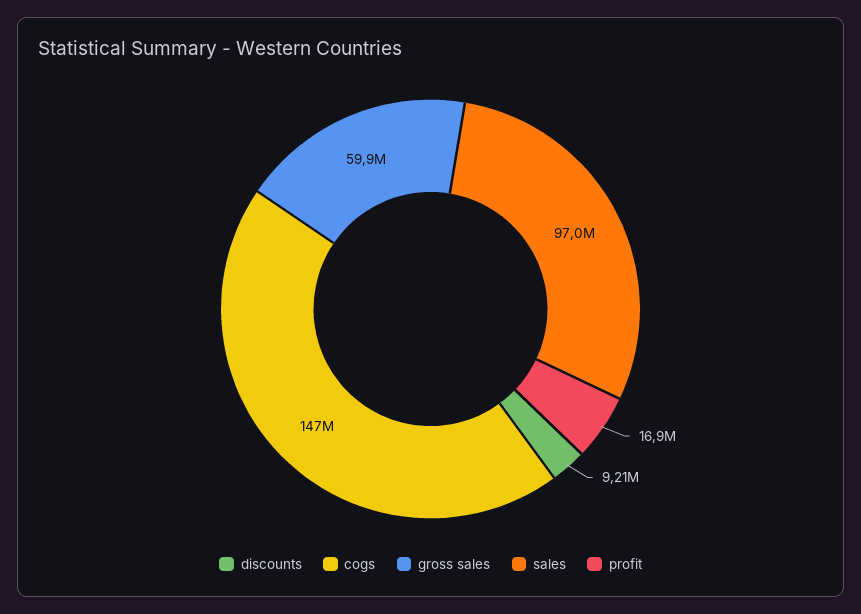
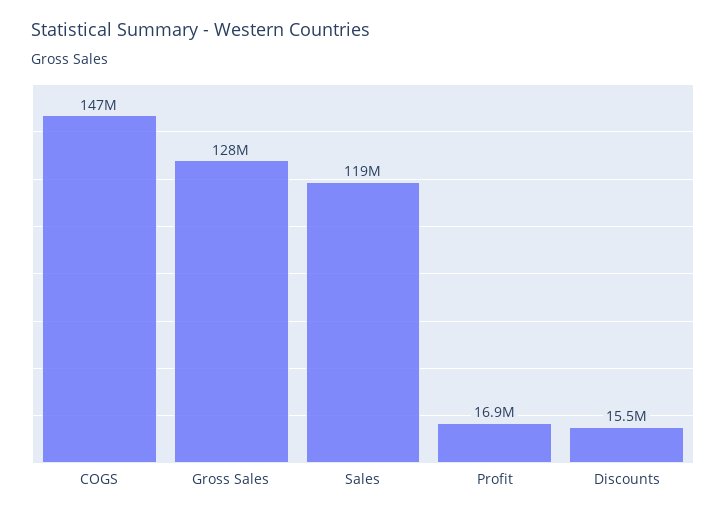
  {
-   "discounts": 9210000,
+   "discounts": 15500000,
    "cogs": 147000000,
-   "gross sales": 59900000,
+   "gross sales": 128000000,
-   "sales": 97000000,
+   "sales": 119000000,
    "profit": 16900000
  }

